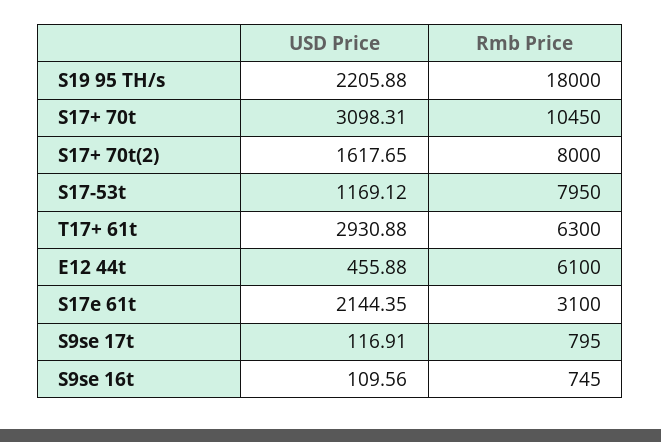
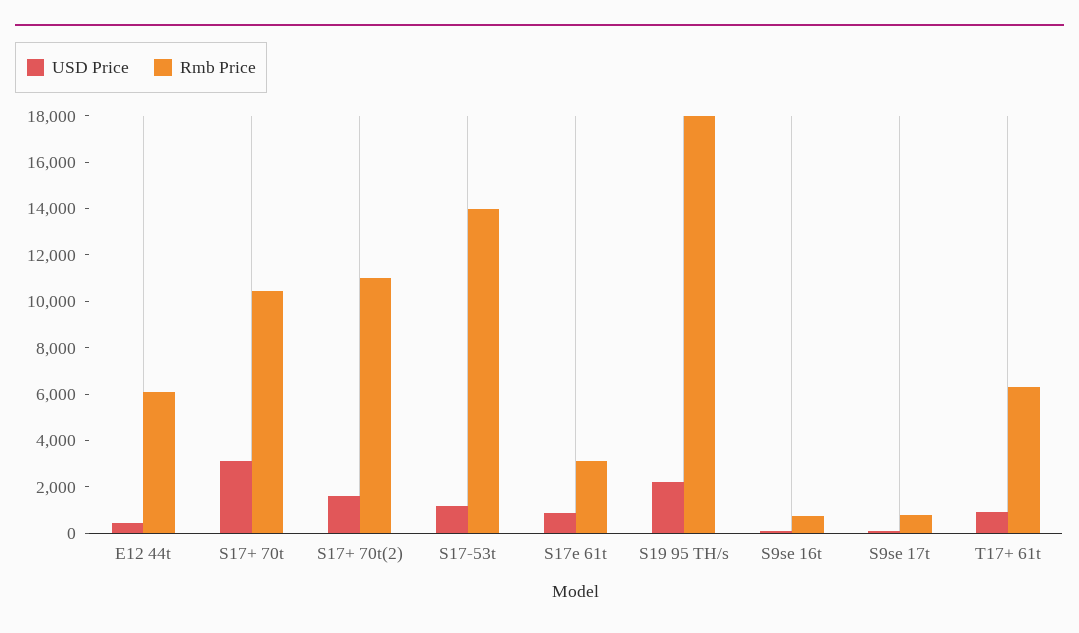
  {
    "USD Price": {
      "S19 95 TH/s": 2205.88,
      "S17+ 70t": 3098.31,
      "S17+ 70t(2)": 1617.65,
      "S17-53t": 1169.12,
-     "T17+ 61t": 2930.88,
+     "T17+ 61t": 1000,
      "E12 44t": 455.88,
-     "S17e 61t": 2144.35,
+     "S17e 61t": 1000,
      "S9se 17t": 116.91,
      "S9se 16t": 109.56
    },
    "Rmb Price": {
      "S19 95 TH/s": 18000,
      "S17+ 70t": 10450,
-     "S17+ 70t(2)": 8000,
+     "S17+ 70t(2)": 11000,
-     "S17-53t": 7950,
+     "S17-53t": 14000,
      "T17+ 61t": 6300,
      "E12 44t": 6100,
      "S17e 61t": 3100,
      "S9se 17t": 795,
      "S9se 16t": 745
    }
  }

